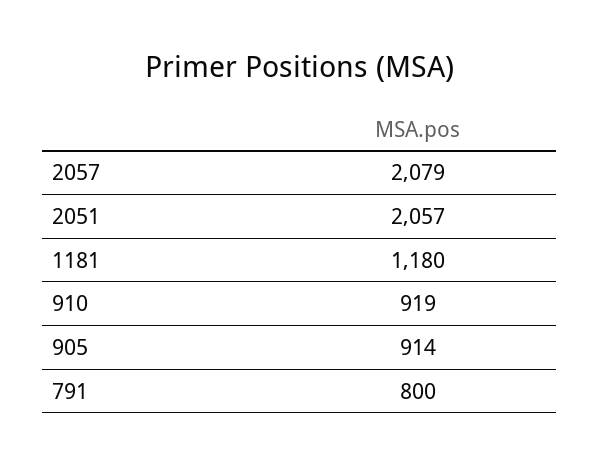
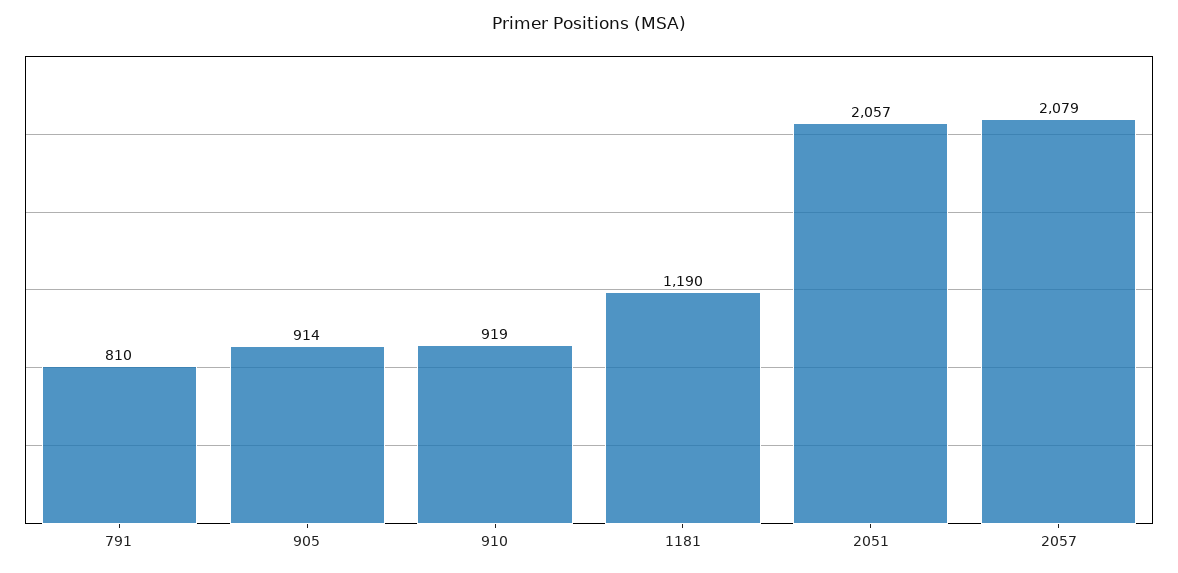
  {
    "2057": 2079,
    "2051": 2057,
-   "1181": 1180,
+   "1181": 1190,
    "910": 919,
    "905": 914,
-   "791": 800
+   "791": 810
  }

